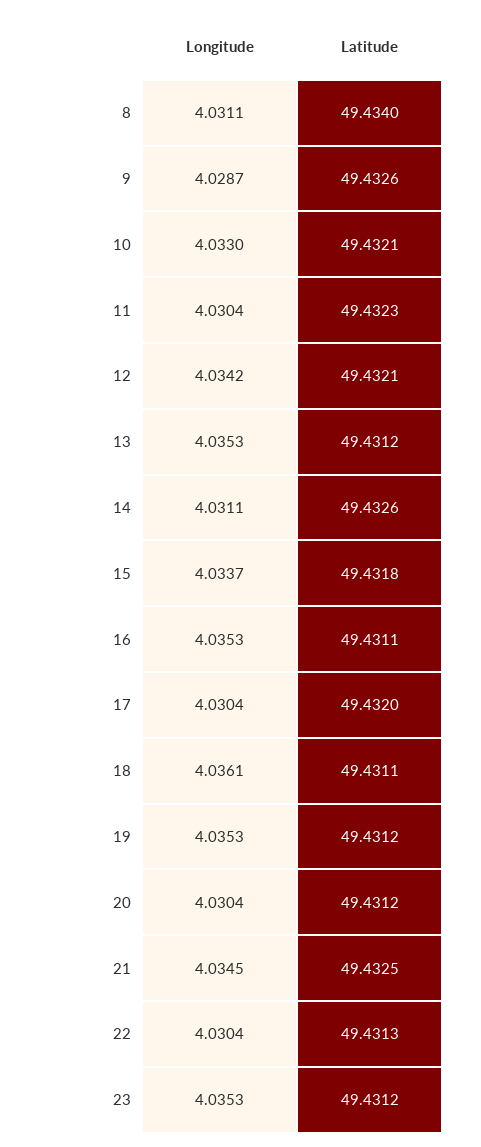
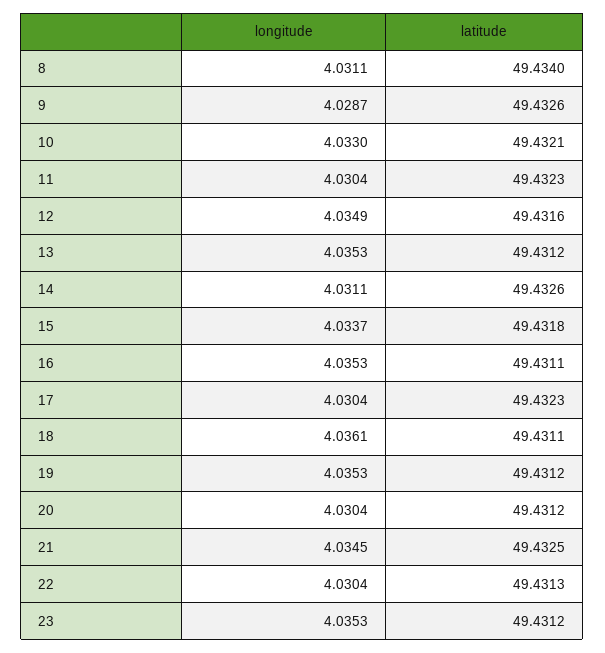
  {
    "Longitude": {
      "8": 4.0311,
      "9": 4.0287,
      "10": 4.033,
      "11": 4.0304,
-     "12": 4.0342,
+     "12": 4.0349,
      "13": 4.0353,
      "14": 4.0311,
      "15": 4.0337,
      "16": 4.0353,
      "17": 4.0304,
      "18": 4.0361,
      "19": 4.0353,
      "20": 4.0304,
      "21": 4.0345,
      "22": 4.0304,
      "23": 4.0353
    },
    "Latitude": {
      "8": 49.434,
      "9": 49.4326,
      "10": 49.4321,
      "11": 49.4323,
-     "12": 49.4321,
+     "12": 49.4316,
      "13": 49.4312,
      "14": 49.4326,
      "15": 49.4318,
      "16": 49.4311,
-     "17": 49.432,
+     "17": 49.4323,
      "18": 49.4311,
      "19": 49.4312,
      "20": 49.4312,
      "21": 49.4325,
      "22": 49.4313,
      "23": 49.4312
    }
  }

